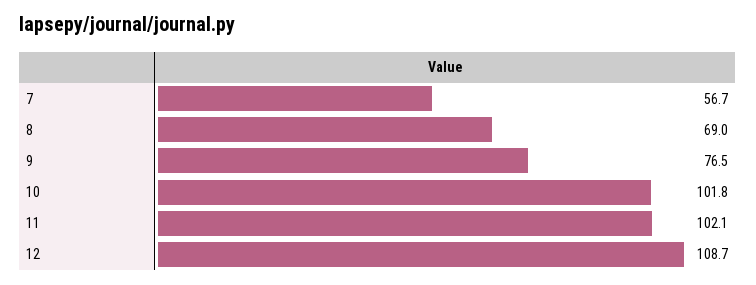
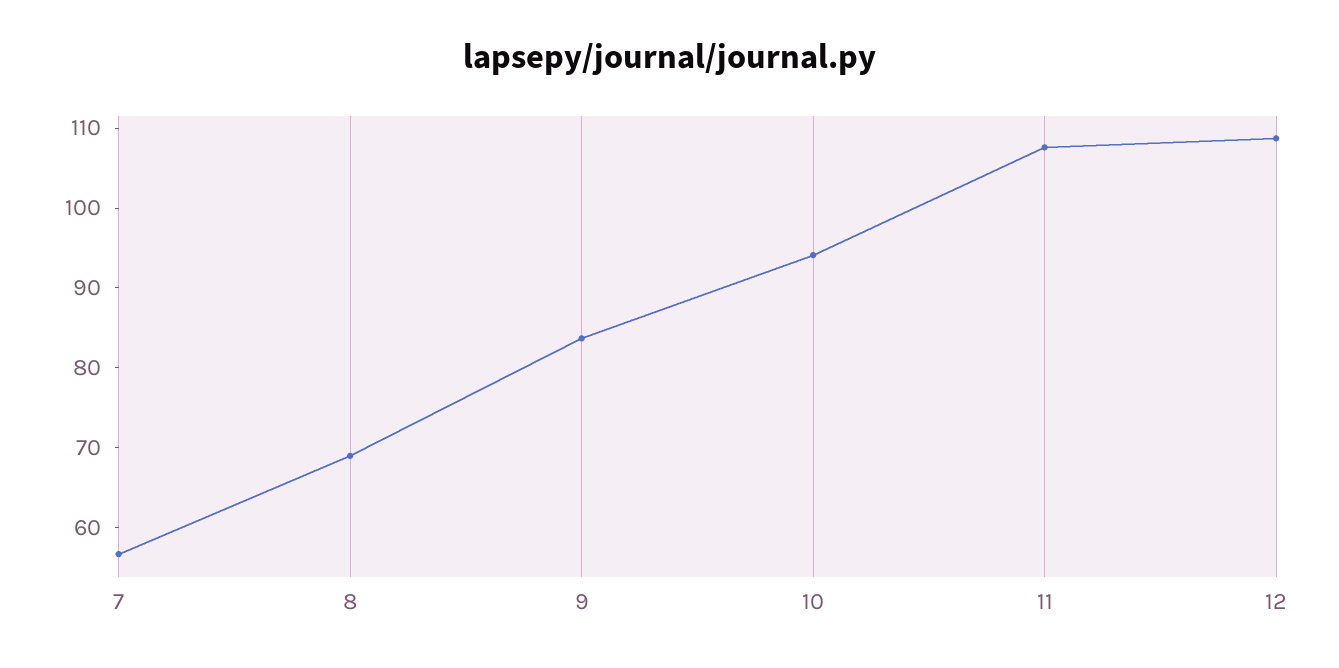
  {
    "7": 56.7,
    "8": 69,
-   "9": 76.5,
+   "9": 84,
-   "10": 101.8,
+   "10": 94,
-   "11": 102.1,
+   "11": 108,
    "12": 108.7
  }

